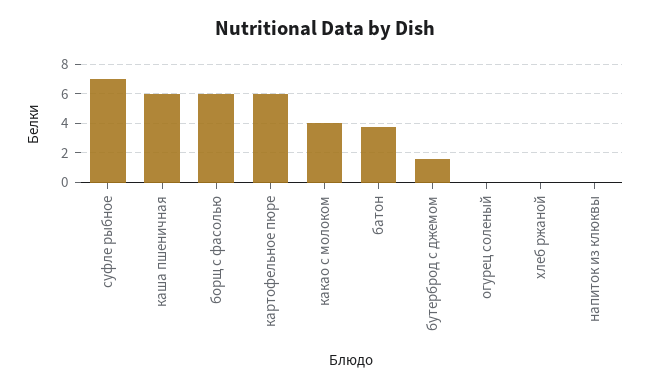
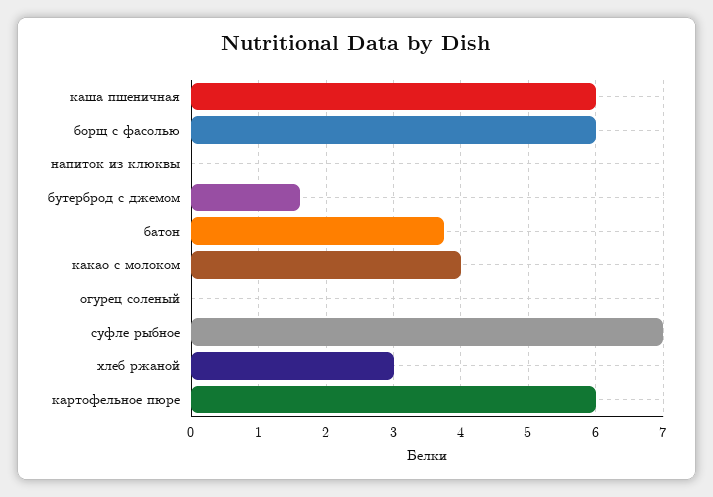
  {
    "суфле рыбное": 7,
    "каша пшеничная": 6,
    "борщ с фасолью": 6,
    "картофельное пюре": 6,
    "какао с молоком": 4,
    "батон": 3.8,
    "бутерброд с джемом": 1.6,
    "огурец соленый": 0,
-   "хлеб ржаной": 0,
+   "хлеб ржаной": 3,
    "напиток из клюквы": 0
  }

